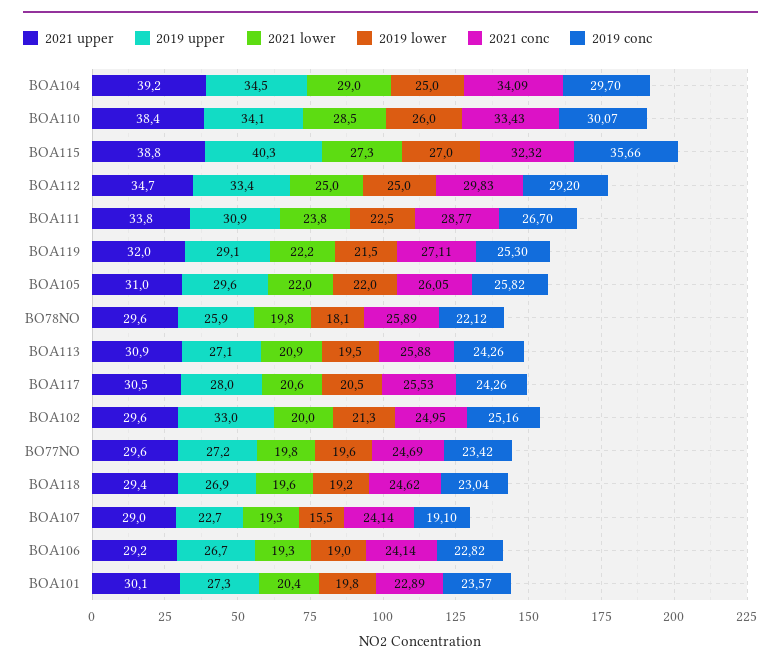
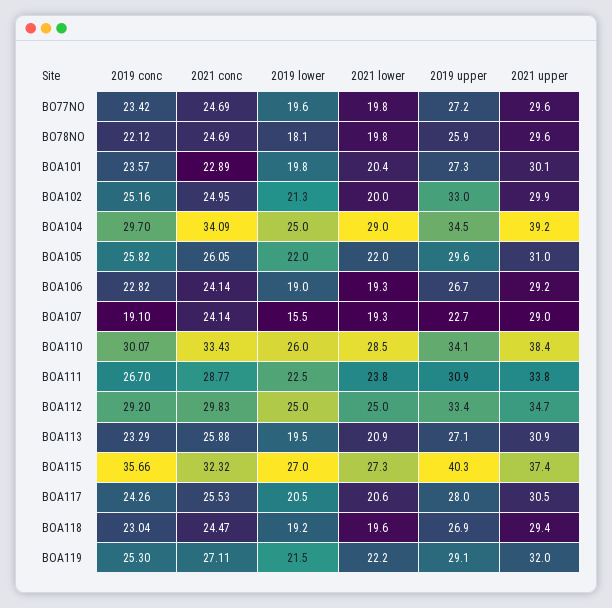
  {
    "2021 upper": {
      "BOA104": 39.2,
      "BOA110": 38.4,
-     "BOA115": 38.8,
+     "BOA115": 37.4,
      "BOA112": 34.7,
      "BOA111": 33.8,
      "BOA119": 32,
      "BOA105": 31,
      "BO78NO": 29.6,
      "BOA113": 30.9,
      "BOA117": 30.5,
-     "BOA102": 29.6,
+     "BOA102": 29.9,
      "BO77NO": 29.6,
      "BOA118": 29.4,
      "BOA107": 29,
      "BOA106": 29.2,
      "BOA101": 30.1
    },
    "2019 upper": {
      "BOA104": 34.5,
      "BOA110": 34.1,
      "BOA115": 40.3,
      "BOA112": 33.4,
      "BOA111": 30.9,
      "BOA119": 29.1,
      "BOA105": 29.6,
      "BO78NO": 25.9,
      "BOA113": 27.1,
      "BOA117": 28,
      "BOA102": 33,
      "BO77NO": 27.2,
      "BOA118": 26.9,
      "BOA107": 22.7,
      "BOA106": 26.7,
      "BOA101": 27.3
    },
    "2021 lower": {
      "BOA104": 29,
      "BOA110": 28.5,
      "BOA115": 27.3,
      "BOA112": 25,
      "BOA111": 23.8,
      "BOA119": 22.2,
      "BOA105": 22,
      "BO78NO": 19.8,
      "BOA113": 20.9,
      "BOA117": 20.6,
      "BOA102": 20,
      "BO77NO": 19.8,
      "BOA118": 19.6,
      "BOA107": 19.3,
      "BOA106": 19.3,
      "BOA101": 20.4
    },
    "2019 lower": {
      "BOA104": 25,
      "BOA110": 26,
      "BOA115": 27,
      "BOA112": 25,
      "BOA111": 22.5,
      "BOA119": 21.5,
      "BOA105": 22,
      "BO78NO": 18.1,
      "BOA113": 19.5,
      "BOA117": 20.5,
      "BOA102": 21.3,
      "BO77NO": 19.6,
      "BOA118": 19.2,
      "BOA107": 15.5,
      "BOA106": 19,
      "BOA101": 19.8
    },
    "2021 conc": {
      "BOA104": 34.09,
      "BOA110": 33.43,
      "BOA115": 32.32,
      "BOA112": 29.83,
      "BOA111": 28.77,
      "BOA119": 27.11,
      "BOA105": 26.05,
-     "BO78NO": 25.89,
+     "BO78NO": 24.69,
      "BOA113": 25.88,
      "BOA117": 25.53,
      "BOA102": 24.95,
      "BO77NO": 24.69,
-     "BOA118": 24.62,
+     "BOA118": 24.47,
      "BOA107": 24.14,
      "BOA106": 24.14,
      "BOA101": 22.89
    },
    "2019 conc": {
      "BOA104": 29.7,
      "BOA110": 30.07,
      "BOA115": 35.66,
      "BOA112": 29.2,
      "BOA111": 26.7,
      "BOA119": 25.3,
      "BOA105": 25.82,
      "BO78NO": 22.12,
-     "BOA113": 24.26,
+     "BOA113": 23.29,
      "BOA117": 24.26,
      "BOA102": 25.16,
      "BO77NO": 23.42,
      "BOA118": 23.04,
      "BOA107": 19.1,
      "BOA106": 22.82,
      "BOA101": 23.57
    }
  }

